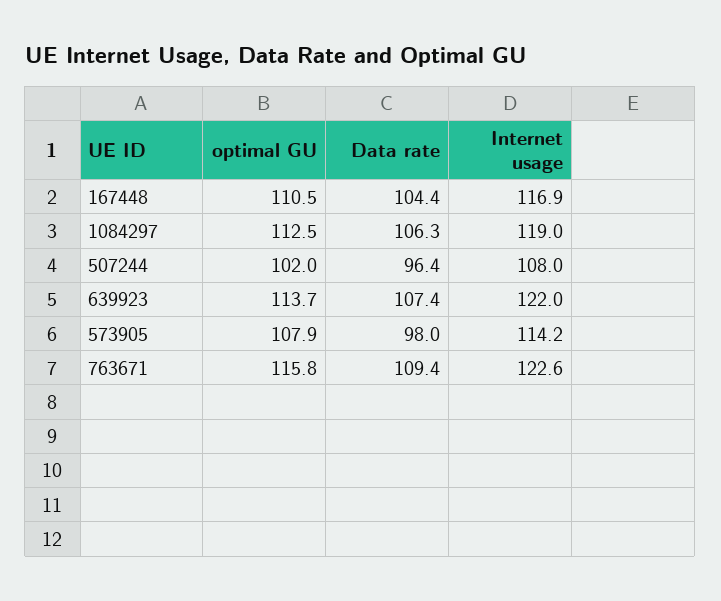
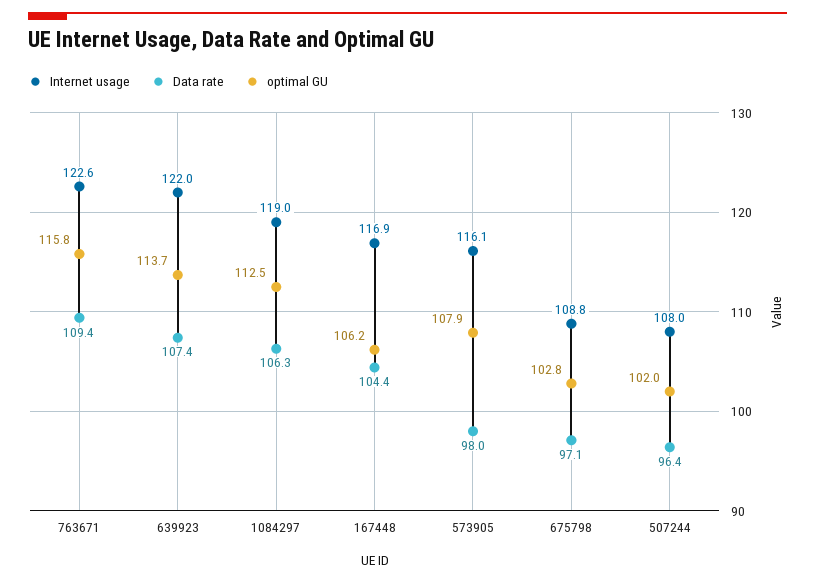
  {
    "optimal GU": {
-     "167448": 110.5,
+     "167448": 106.2,
      "1084297": 112.5,
      "507244": 102,
      "639923": 113.7,
      "573905": 107.9,
-     "763671": 115.8
+     "763671": 115.8,
+     "675798": 102.8
    },
    "Data rate": {
      "167448": 104.4,
      "1084297": 106.3,
      "507244": 96.4,
      "639923": 107.4,
      "573905": 98,
-     "763671": 109.4
+     "763671": 109.4,
+     "675798": 97.1
    },
    "Internet usage": {
      "167448": 116.9,
      "1084297": 119,
      "507244": 108,
      "639923": 122,
-     "573905": 114.2,
+     "573905": 116.1,
-     "763671": 122.6
+     "763671": 122.6,
+     "675798": 108.8
    }
  }

